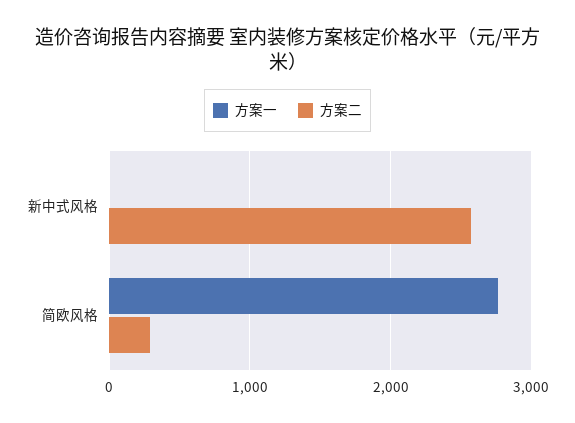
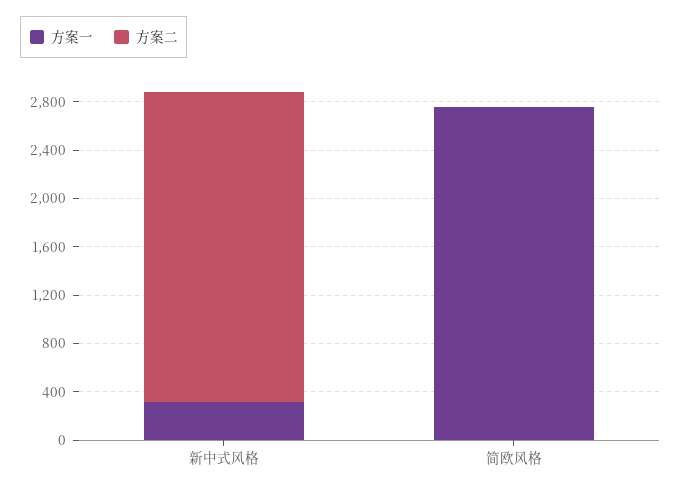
  {
    "方案一": {
-     "新中式风格": 0,
+     "新中式风格": 300,
      "简欧风格": 2800
    },
    "方案二": {
      "新中式风格": 2600,
-     "简欧风格": 300
+     "简欧风格": 0
    }
  }

